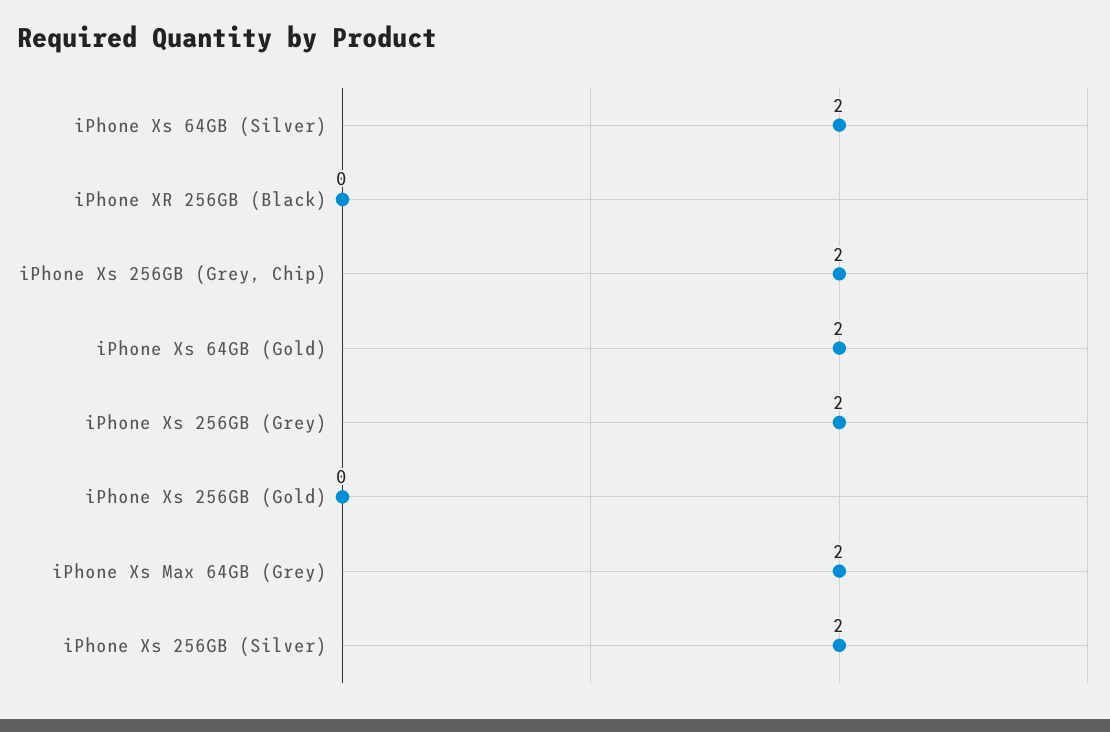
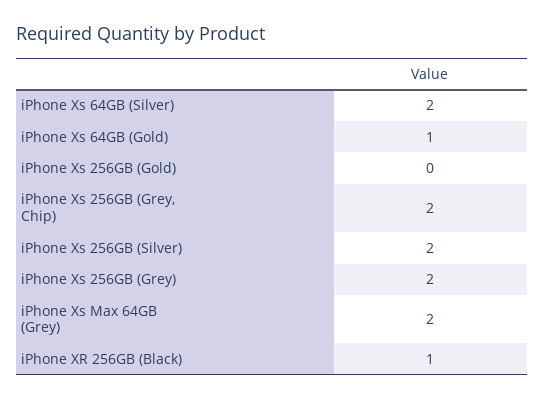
  {
    "iPhone Xs 64GB (Silver)": 2,
-   "iPhone XR 256GB (Black)": 0,
+   "iPhone XR 256GB (Black)": 1,
    "iPhone Xs 256GB (Grey, Chip)": 2,
-   "iPhone Xs 64GB (Gold)": 2,
+   "iPhone Xs 64GB (Gold)": 1,
    "iPhone Xs 256GB (Grey)": 2,
    "iPhone Xs 256GB (Gold)": 0,
    "iPhone Xs Max 64GB (Grey)": 2,
    "iPhone Xs 256GB (Silver)": 2
  }

